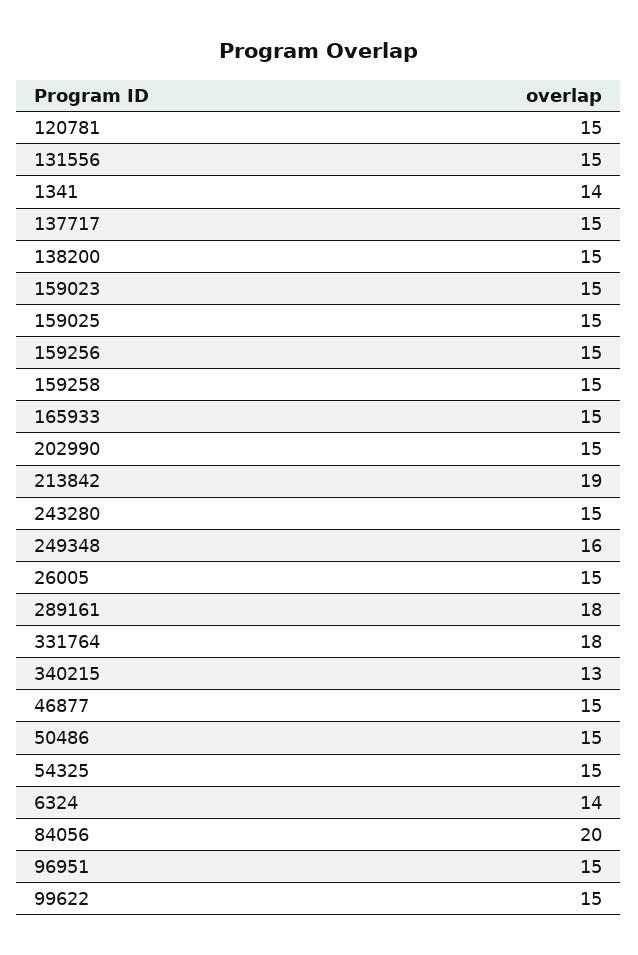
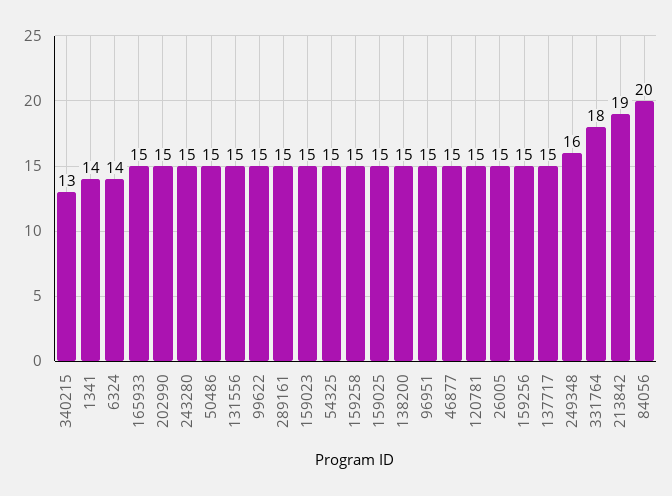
  {
    "120781": 15,
    "131556": 15,
    "1341": 14,
    "137717": 15,
    "138200": 15,
    "159023": 15,
    "159025": 15,
    "159256": 15,
    "159258": 15,
    "165933": 15,
    "202990": 15,
    "213842": 19,
    "243280": 15,
    "249348": 16,
    "26005": 15,
-   "289161": 18,
+   "289161": 15,
    "331764": 18,
    "340215": 13,
    "46877": 15,
    "50486": 15,
    "54325": 15,
    "6324": 14,
    "84056": 20,
    "96951": 15,
    "99622": 15
  }

